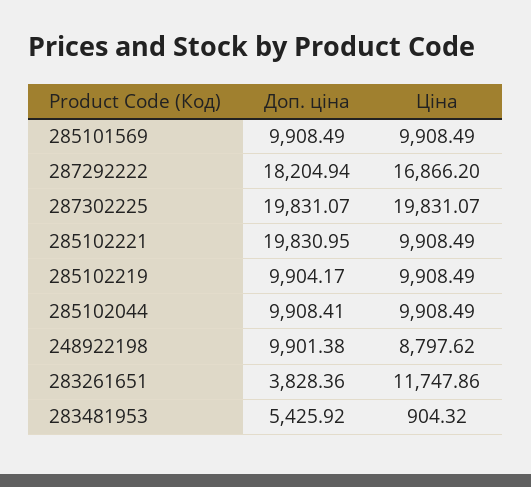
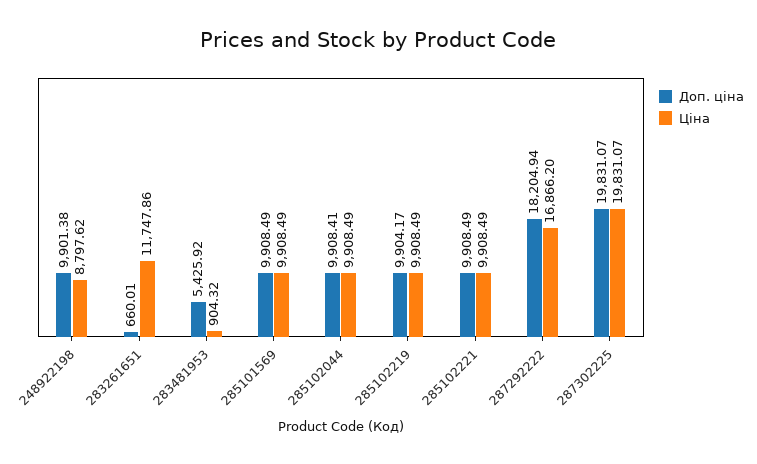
  {
    "Доп. ціна": {
      "285101569": 9908.49,
      "287292222": 18204.94,
      "287302225": 19831.07,
-     "285102221": 19830.95,
+     "285102221": 9908.49,
      "285102219": 9904.17,
      "285102044": 9908.41,
      "248922198": 9901.38,
-     "283261651": 3828.36,
+     "283261651": 660.01,
      "283481953": 5425.92
    },
    "Ціна": {
      "285101569": 9908.49,
      "287292222": 16866.2,
      "287302225": 19831.07,
      "285102221": 9908.49,
      "285102219": 9908.49,
      "285102044": 9908.49,
      "248922198": 8797.62,
      "283261651": 11747.86,
      "283481953": 904.32
    }
  }

